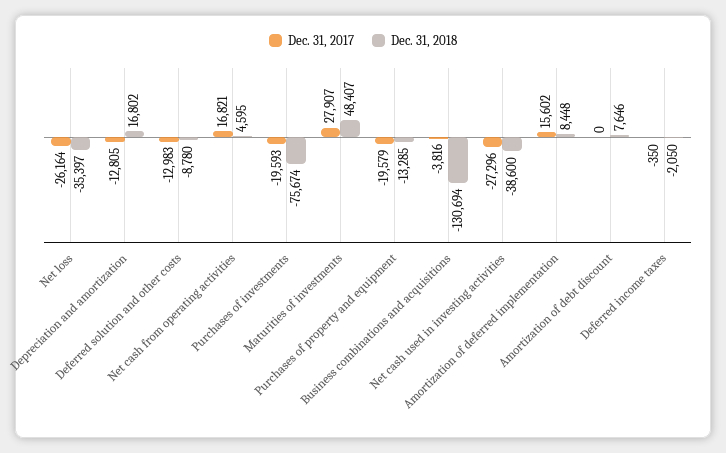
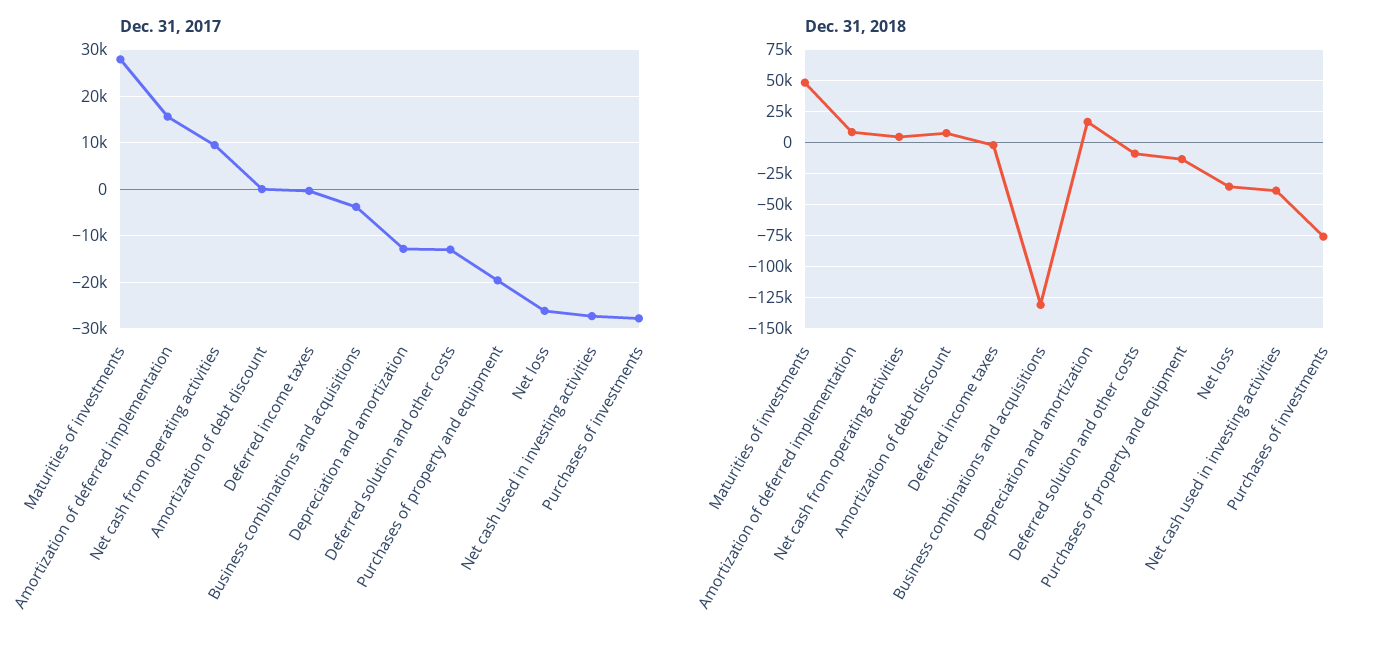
  {
    "Dec. 31, 2017": {
      "Net loss": -26164,
      "Depreciation and amortization": -12805,
      "Deferred solution and other costs": -12983,
-     "Net cash from operating activities": 16821,
+     "Net cash from operating activities": 10000,
-     "Purchases of investments": -19593,
+     "Purchases of investments": -28000,
      "Maturities of investments": 27907,
      "Purchases of property and equipment": -19579,
      "Business combinations and acquisitions": -3816,
      "Net cash used in investing activities": -27296,
      "Amortization of deferred implementation": 15602,
      "Amortization of debt discount": 0,
      "Deferred income taxes": -350
    },
    "Dec. 31, 2018": {
      "Net loss": -35397,
      "Depreciation and amortization": 16802,
      "Deferred solution and other costs": -8780,
      "Net cash from operating activities": 4595,
      "Purchases of investments": -75674,
      "Maturities of investments": 48407,
      "Purchases of property and equipment": -13285,
      "Business combinations and acquisitions": -130694,
      "Net cash used in investing activities": -38600,
      "Amortization of deferred implementation": 8448,
      "Amortization of debt discount": 7646,
      "Deferred income taxes": -2050
    }
  }

